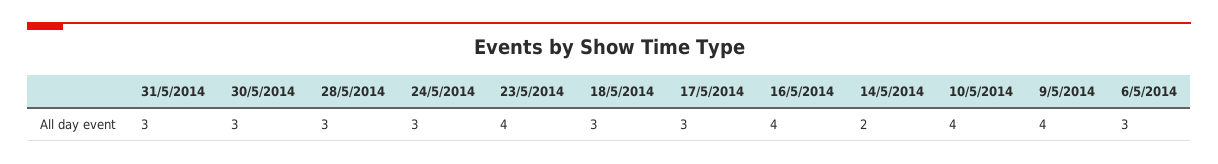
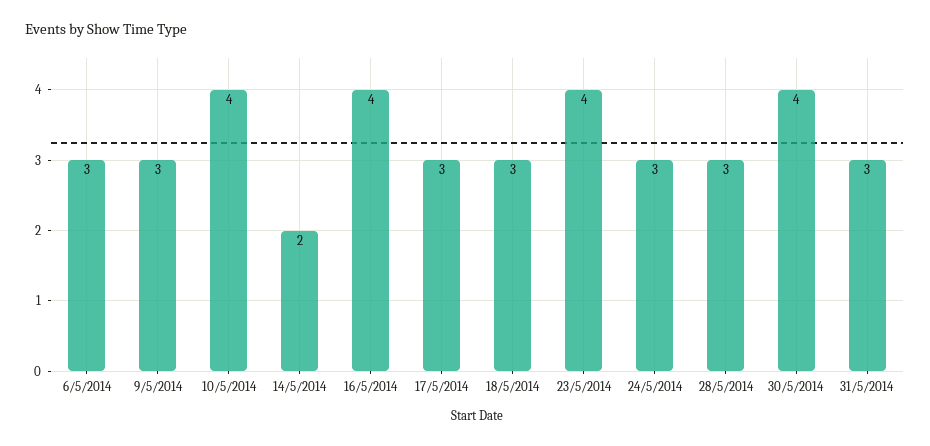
  {
    "31/5/2014": 3,
-   "30/5/2014": 3,
+   "30/5/2014": 4,
    "28/5/2014": 3,
    "24/5/2014": 3,
    "23/5/2014": 4,
    "18/5/2014": 3,
    "17/5/2014": 3,
    "16/5/2014": 4,
    "14/5/2014": 2,
    "10/5/2014": 4,
-   "9/5/2014": 4,
+   "9/5/2014": 3,
    "6/5/2014": 3
  }

